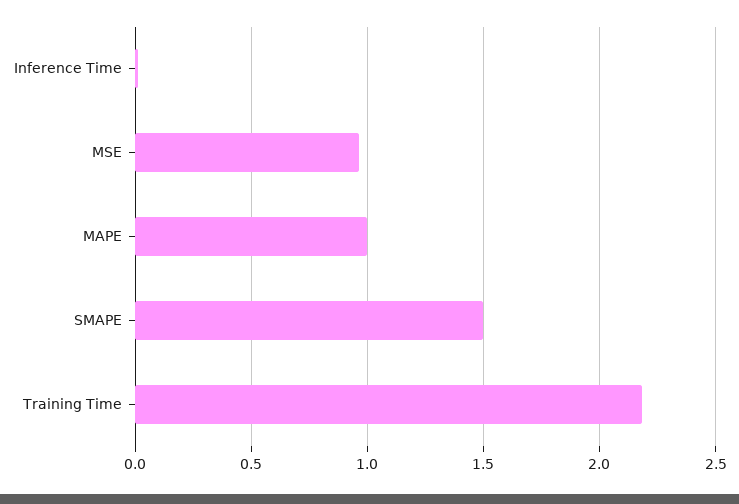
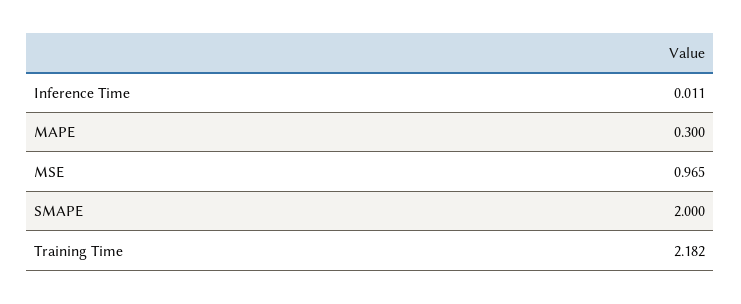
  {
    "Inference Time": 0.011,
    "MSE": 0.965,
-   "MAPE": 1,
+   "MAPE": 0.3,
-   "SMAPE": 1.5,
+   "SMAPE": 2,
    "Training Time": 2.182
  }

